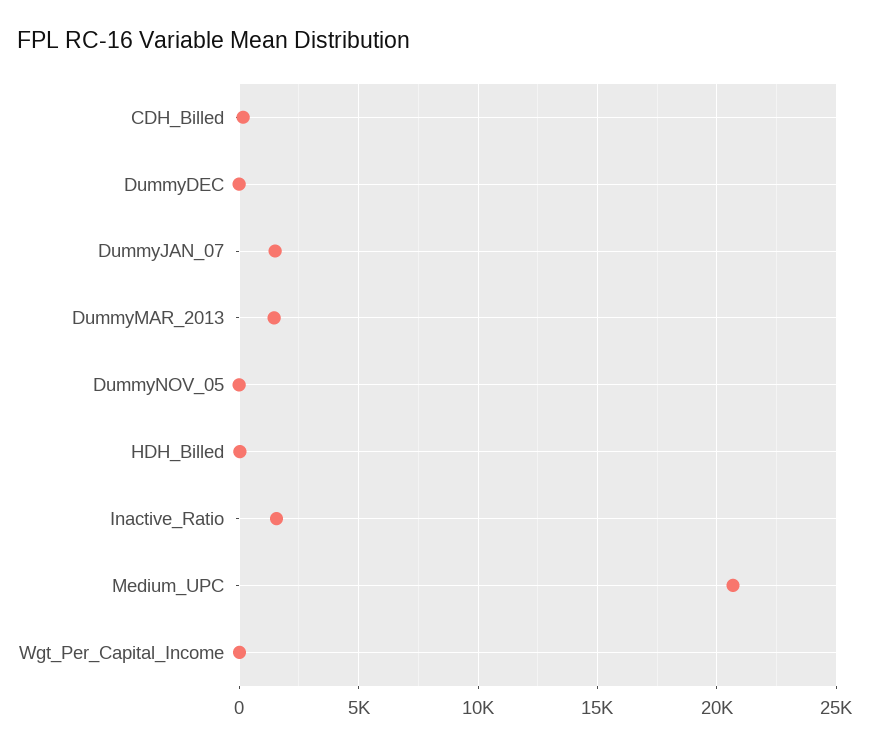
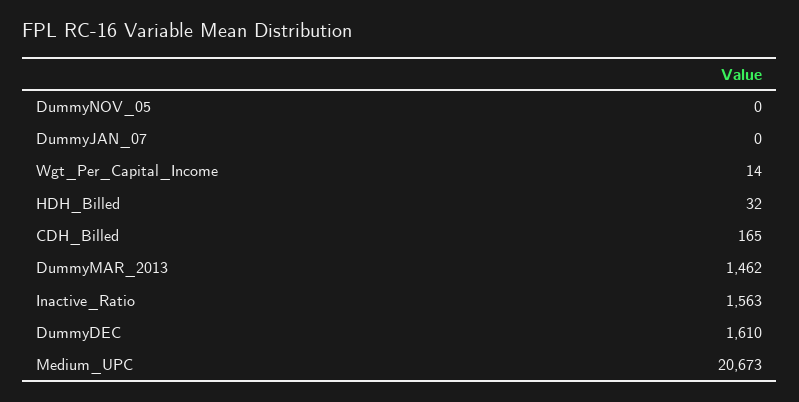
  {
    "CDH_Billed": 165,
-   "DummyDEC": 0,
+   "DummyDEC": 1610,
-   "DummyJAN_07": 1500,
+   "DummyJAN_07": 0,
    "DummyMAR_2013": 1462,
    "DummyNOV_05": 0,
    "HDH_Billed": 32,
    "Inactive_Ratio": 1563,
    "Medium_UPC": 20673,
    "Wgt_Per_Capital_Income": 14
  }

